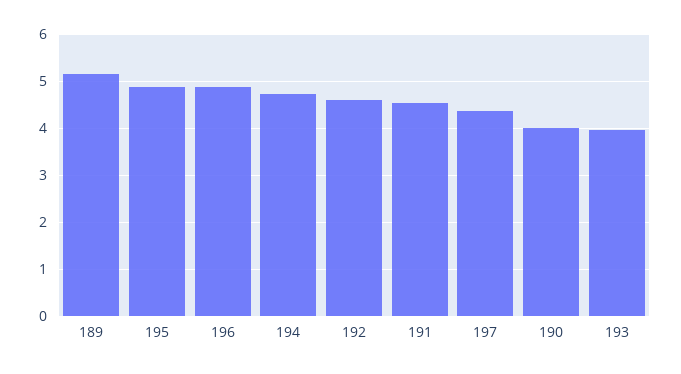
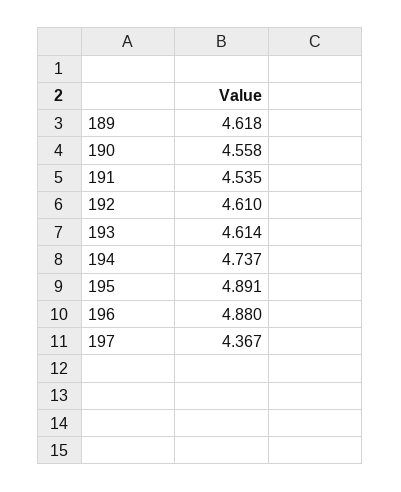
  {
-   "189": 5.2,
+   "189": 4.618,
    "195": 4.891,
    "196": 4.88,
    "194": 4.737,
    "192": 4.61,
    "191": 4.535,
    "197": 4.367,
-   "190": 4,
+   "190": 4.558,
-   "193": 4
+   "193": 4.614
  }

